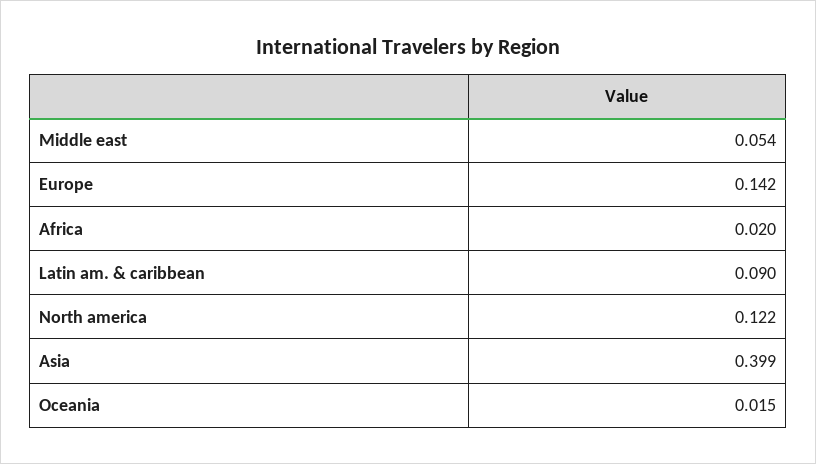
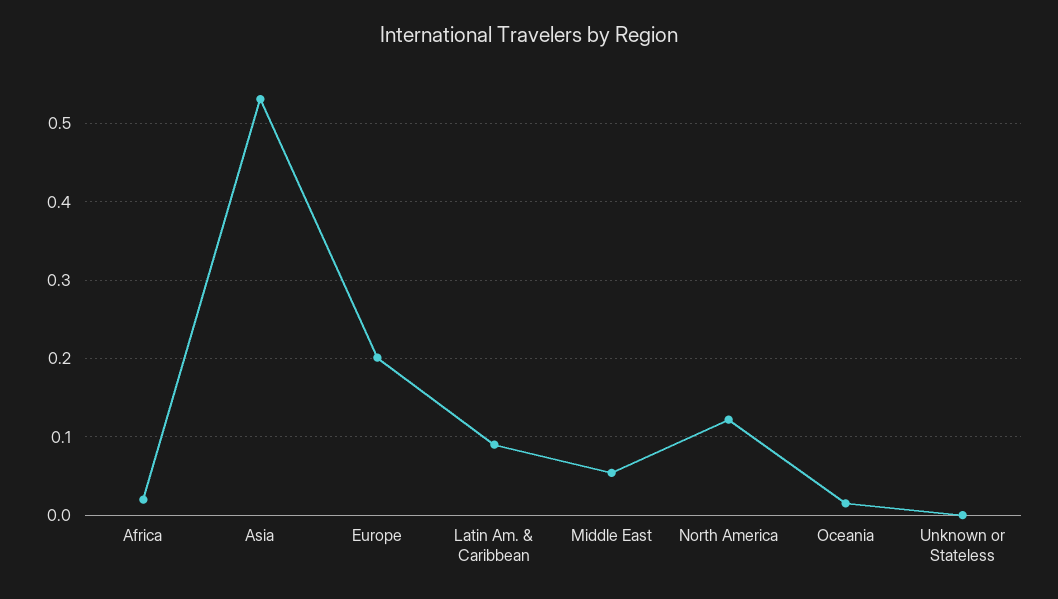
  {
    "Middle east": 0.054,
-   "Europe": 0.142,
+   "Europe": 0.2,
    "Africa": 0.02,
    "Latin am. & caribbean": 0.09,
    "North america": 0.122,
-   "Asia": 0.399,
+   "Asia": 0.53,
-   "Oceania": 0.015
+   "Oceania": 0.015,
+   "Unknown or Stateless": 0
  }

